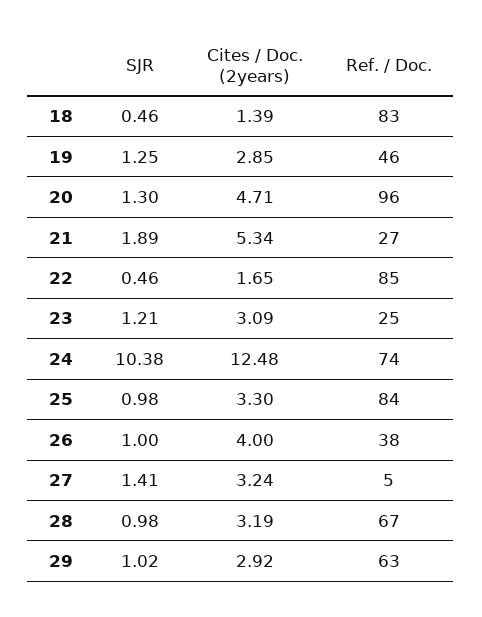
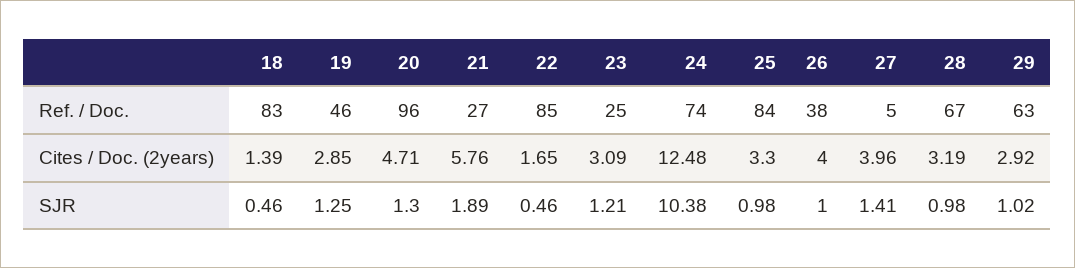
  {
    "SJR": {
      "18": 0.46,
      "19": 1.25,
      "20": 1.3,
      "21": 1.89,
      "22": 0.46,
      "23": 1.21,
      "24": 10.38,
      "25": 0.98,
      "26": 1,
      "27": 1.41,
      "28": 0.98,
      "29": 1.02
    },
    "Cites / Doc. (2years)": {
      "18": 1.39,
      "19": 2.85,
      "20": 4.71,
-     "21": 5.34,
+     "21": 5.76,
      "22": 1.65,
      "23": 3.09,
      "24": 12.48,
      "25": 3.3,
      "26": 4,
-     "27": 3.24,
+     "27": 3.96,
      "28": 3.19,
      "29": 2.92
    },
    "Ref. / Doc.": {
      "18": 83,
      "19": 46,
      "20": 96,
      "21": 27,
      "22": 85,
      "23": 25,
      "24": 74,
      "25": 84,
      "26": 38,
      "27": 5,
      "28": 67,
      "29": 63
    }
  }

